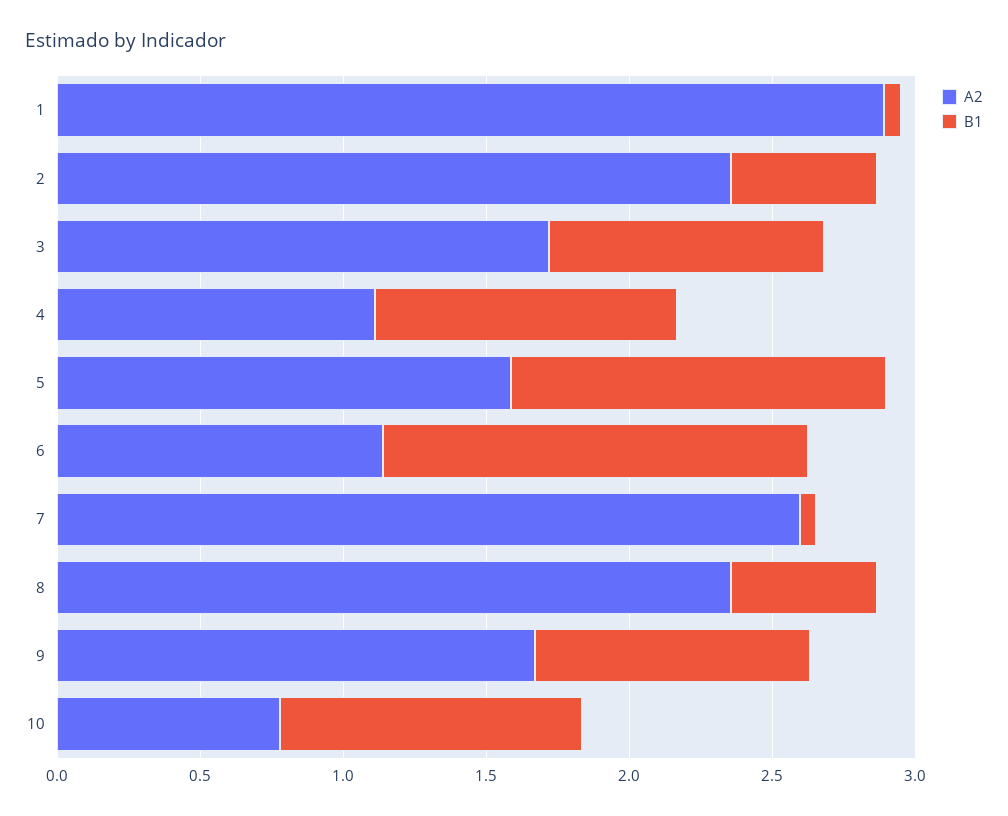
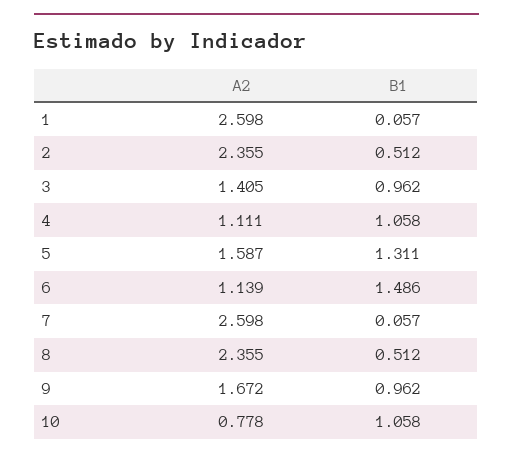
  {
    "A2": {
-     "1": 2.9,
+     "1": 2.598,
      "2": 2.355,
-     "3": 1.7,
+     "3": 1.405,
      "4": 1.111,
      "5": 1.587,
      "6": 1.139,
      "7": 2.598,
      "8": 2.355,
      "9": 1.672,
      "10": 0.778
    },
    "B1": {
      "1": 0.057,
      "2": 0.512,
      "3": 0.962,
      "4": 1.058,
      "5": 1.311,
      "6": 1.486,
      "7": 0.057,
      "8": 0.512,
      "9": 0.962,
      "10": 1.058
    }
  }

